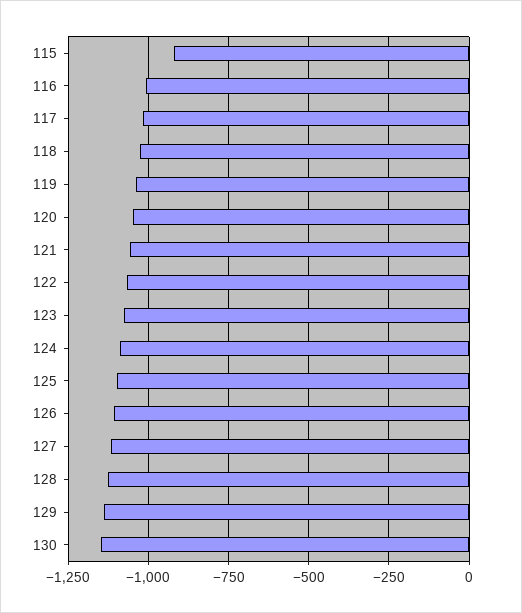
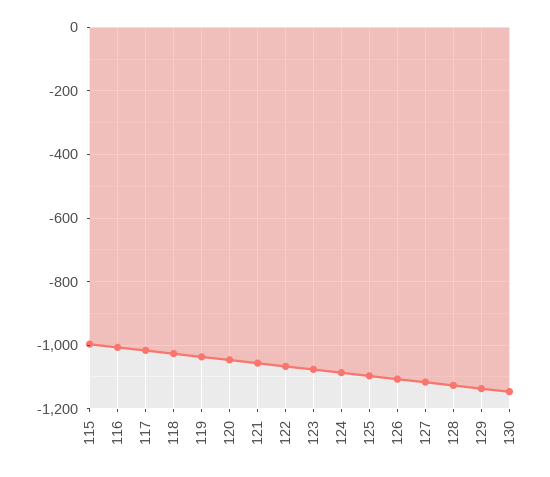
  {
-   "115": -925,
+   "115": -1000,
    "116": -1000,
    "117": -1020,
    "118": -1020,
    "119": -1040,
    "120": -1040,
    "121": -1060,
    "122": -1060,
    "123": -1080,
    "124": -1080,
    "125": -1100,
    "126": -1100,
    "127": -1120,
    "128": -1120,
    "129": -1140,
    "130": -1140
  }

